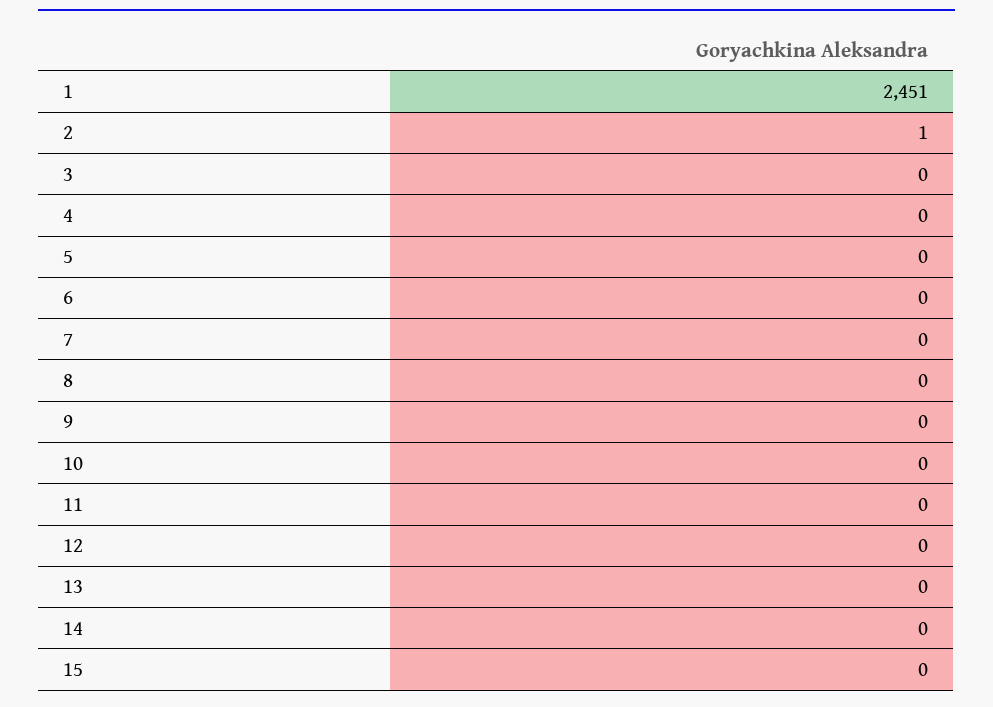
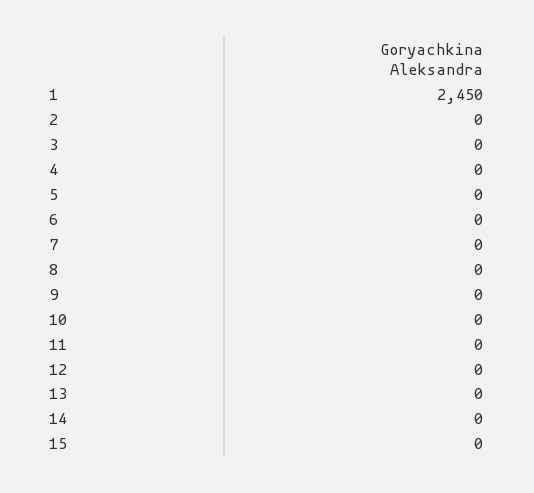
  {
-   "1": 2451,
+   "1": 2450,
-   "2": 1,
+   "2": 0,
    "3": 0,
    "4": 0,
    "5": 0,
    "6": 0,
    "7": 0,
    "8": 0,
    "9": 0,
    "10": 0,
    "11": 0,
    "12": 0,
    "13": 0,
    "14": 0,
    "15": 0
  }

